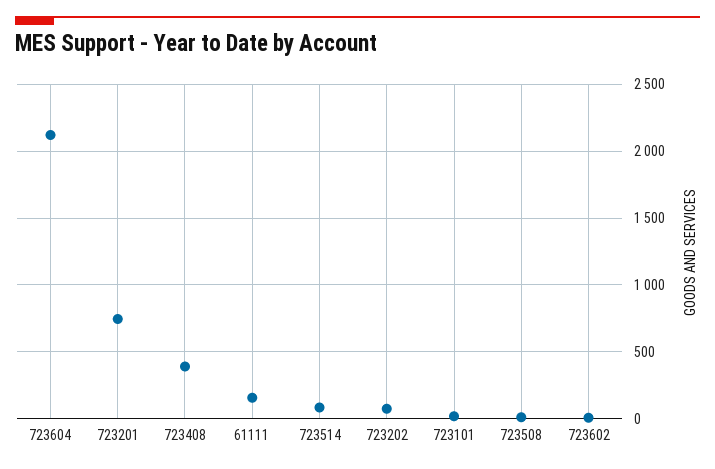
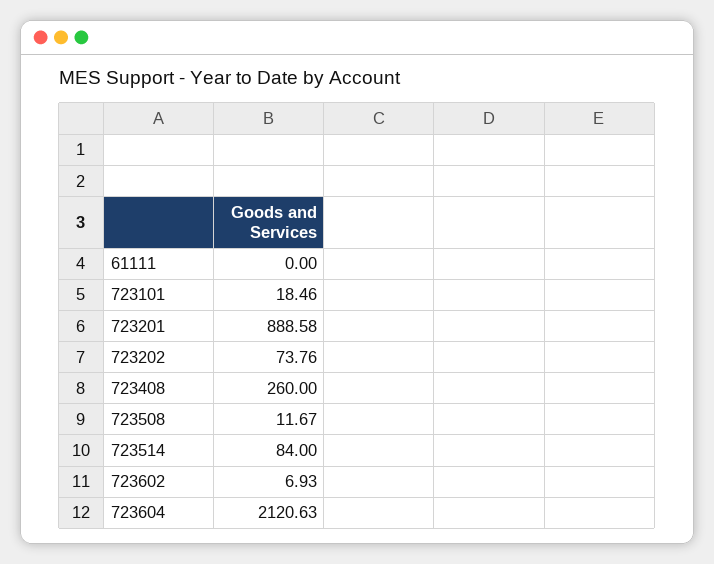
  {
    "723604": 2120.63,
-   "723201": 750,
+   "723201": 888.58,
-   "723408": 400,
+   "723408": 260,
-   "61111": 150,
+   "61111": 0,
    "723514": 84,
    "723202": 73.76,
    "723101": 18.46,
    "723508": 11.67,
    "723602": 6.93
  }

